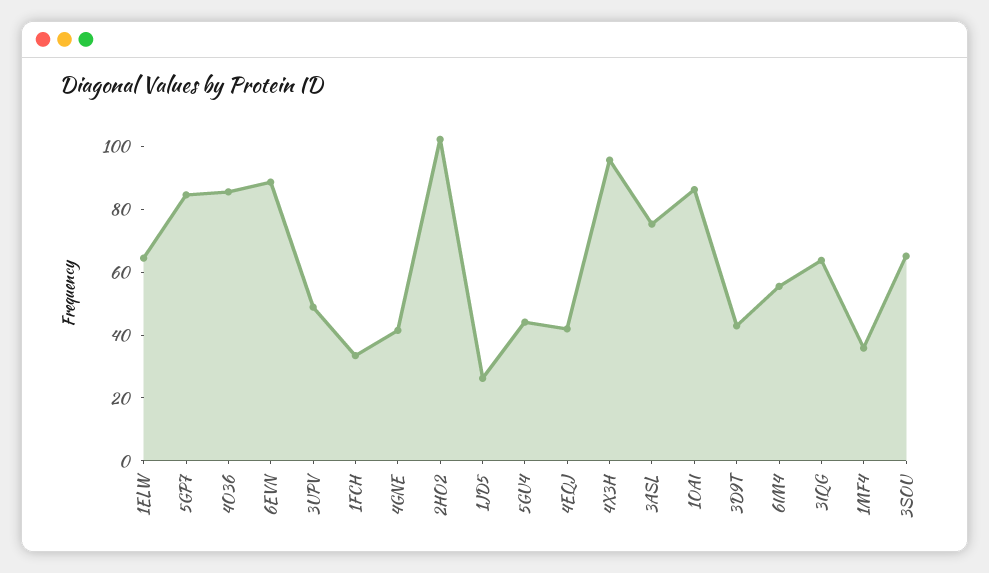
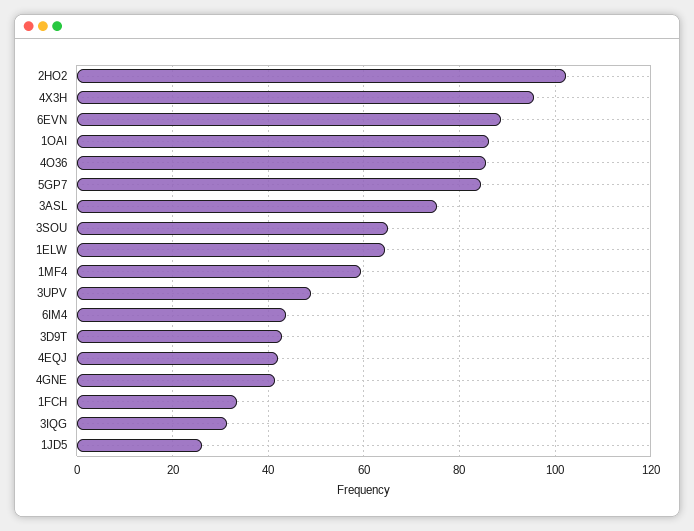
  {
    "1ELW": 64,
    "5GP7": 84,
    "4O36": 86,
    "6EVN": 88,
    "3UPV": 48,
    "1FCH": 34,
    "4GNE": 42,
    "2HO2": 102,
    "1JD5": 26,
-   "5GU4": 45,
    "4EQJ": 42,
    "4X3H": 96,
    "3ASL": 76,
    "1OAI": 86,
    "3D9T": 42,
-   "6IM4": 55,
+   "6IM4": 44,
-   "3IQG": 65,
+   "3IQG": 32,
-   "1MF4": 35,
+   "1MF4": 60,
    "3SOU": 66
  }

